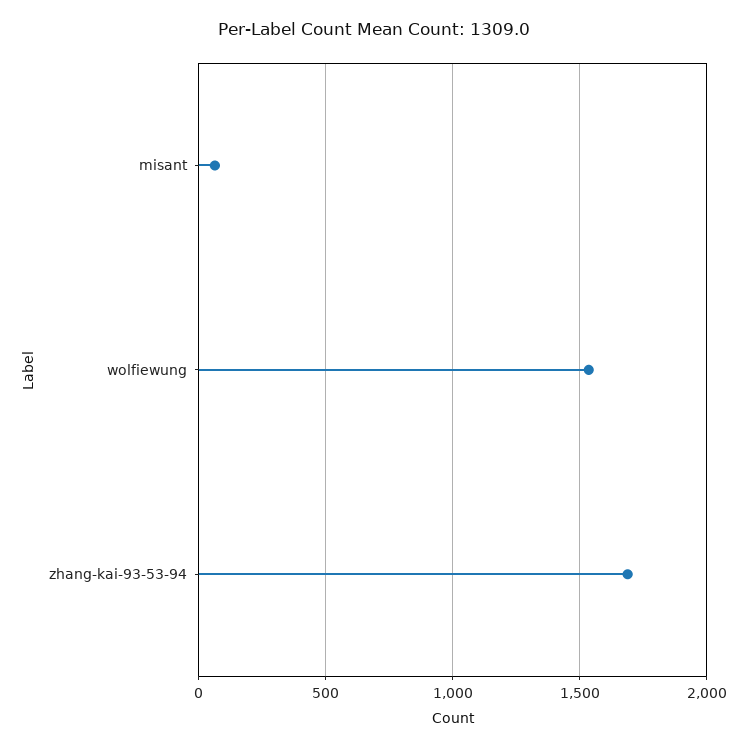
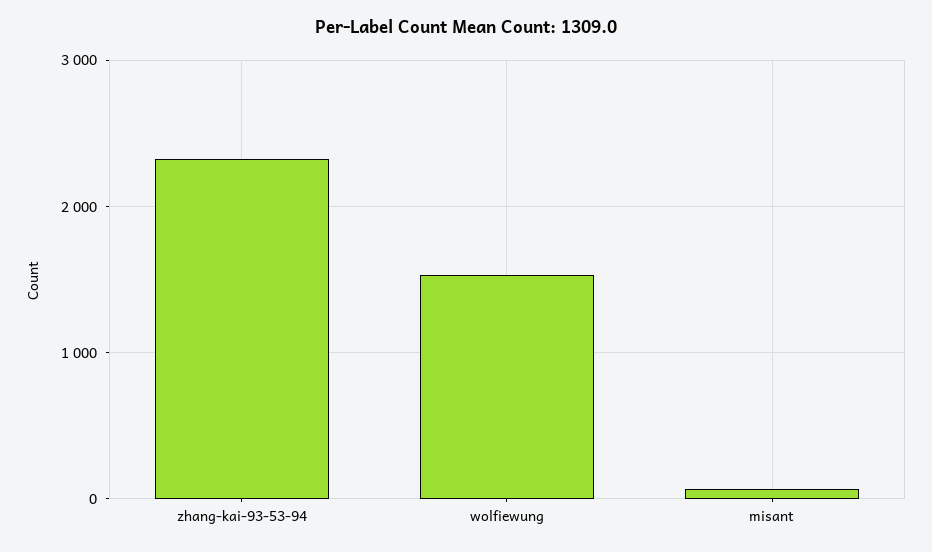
  {
    "misant": 50,
    "wolfiewung": 1550,
-   "zhang-kai-93-53-94": 1700
+   "zhang-kai-93-53-94": 2300
  }

